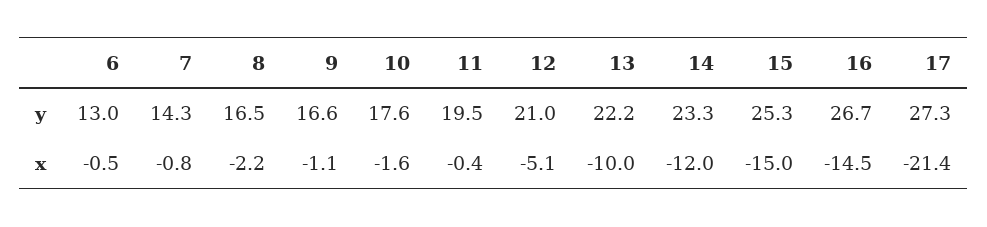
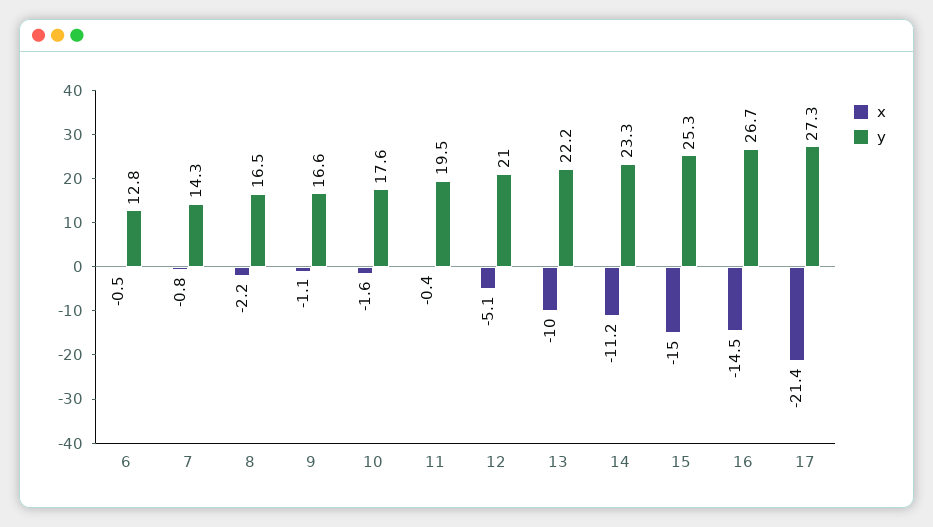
  {
    "y": {
-     "6": 13,
+     "6": 12.8,
      "7": 14.3,
      "8": 16.5,
      "9": 16.6,
      "10": 17.6,
      "11": 19.5,
      "12": 21,
      "13": 22.2,
      "14": 23.3,
      "15": 25.3,
      "16": 26.7,
      "17": 27.3
    },
    "x": {
      "6": -0.5,
      "7": -0.8,
      "8": -2.2,
      "9": -1.1,
      "10": -1.6,
      "11": -0.4,
      "12": -5.1,
      "13": -10,
-     "14": -12,
+     "14": -11.2,
      "15": -15,
      "16": -14.5,
      "17": -21.4
    }
  }

